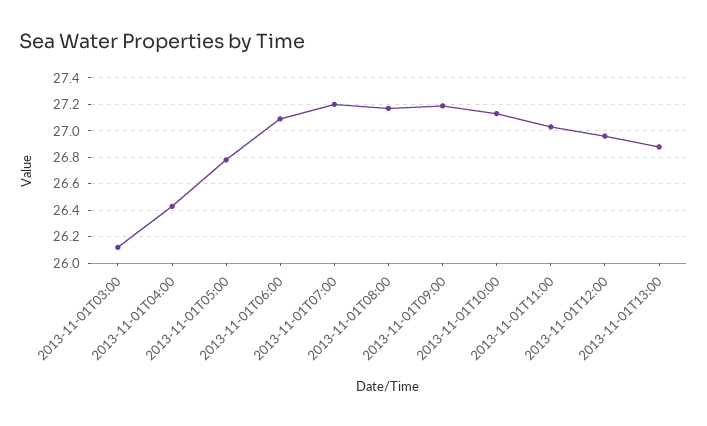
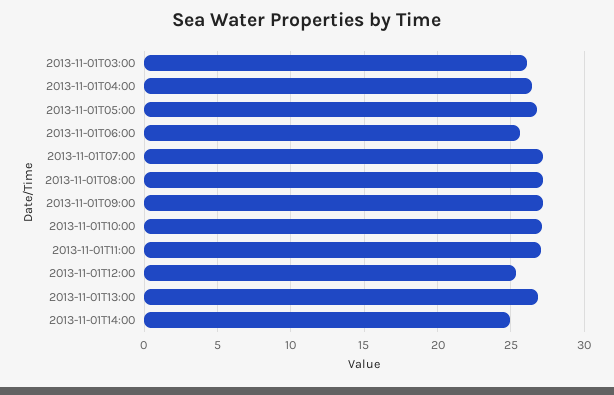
  {
    "2013-11-01T03:00": 26.1,
    "2013-11-01T04:00": 26.45,
    "2013-11-01T05:00": 26.8,
-   "2013-11-01T06:00": 27.1,
+   "2013-11-01T06:00": 25.5,
    "2013-11-01T07:00": 27.2,
    "2013-11-01T08:00": 27.15,
    "2013-11-01T09:00": 27.2,
    "2013-11-01T10:00": 27.15,
    "2013-11-01T11:00": 27.05,
-   "2013-11-01T12:00": 26.95,
+   "2013-11-01T12:00": 25.5,
-   "2013-11-01T13:00": 26.9
+   "2013-11-01T13:00": 26.9,
+   "2013-11-01T14:00": 25
  }

